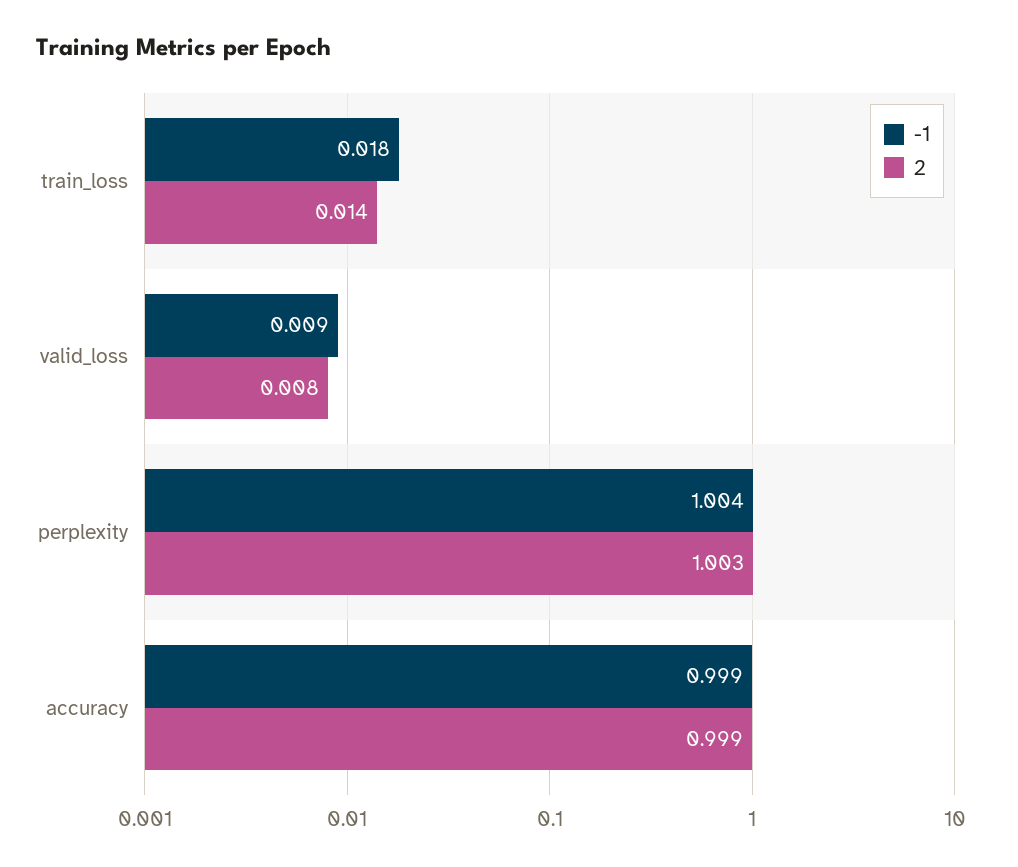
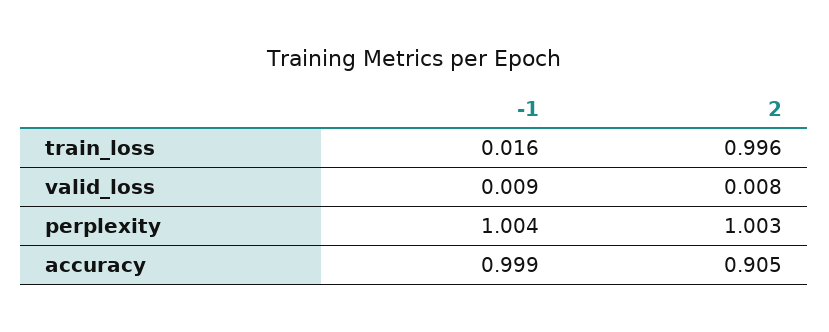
  {
    "-1": {
-     "train_loss": 0.018,
+     "train_loss": 0.016,
      "valid_loss": 0.009,
      "perplexity": 1.004,
      "accuracy": 0.999
    },
    "2": {
-     "train_loss": 0.014,
+     "train_loss": 0.996,
      "valid_loss": 0.008,
      "perplexity": 1.003,
-     "accuracy": 0.999
+     "accuracy": 0.905
    }
  }

